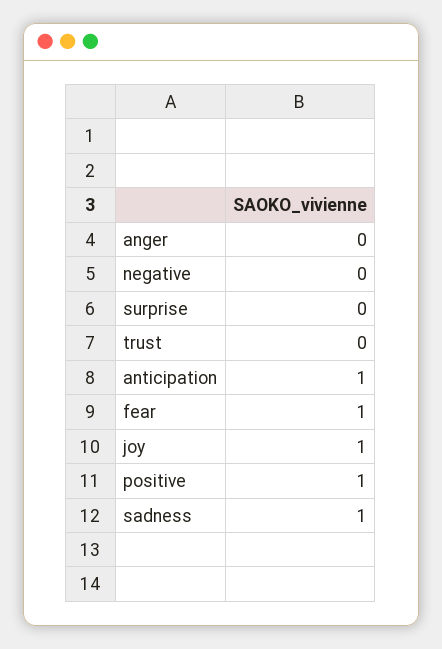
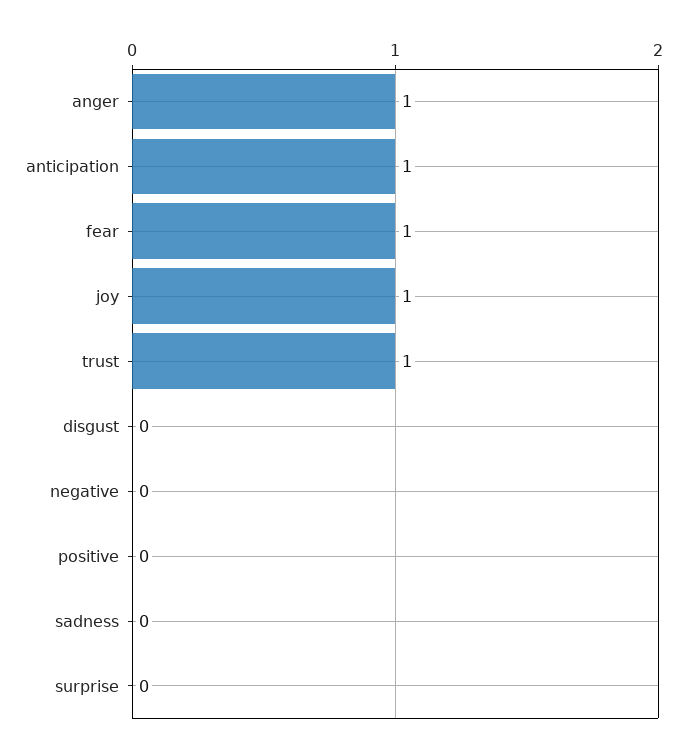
  {
-   "anger": 0,
+   "anger": 1,
    "negative": 0,
    "surprise": 0,
-   "trust": 0,
+   "trust": 1,
    "anticipation": 1,
    "fear": 1,
    "joy": 1,
-   "positive": 1,
+   "positive": 0,
-   "sadness": 1
+   "sadness": 0,
+   "disgust": 0
  }

